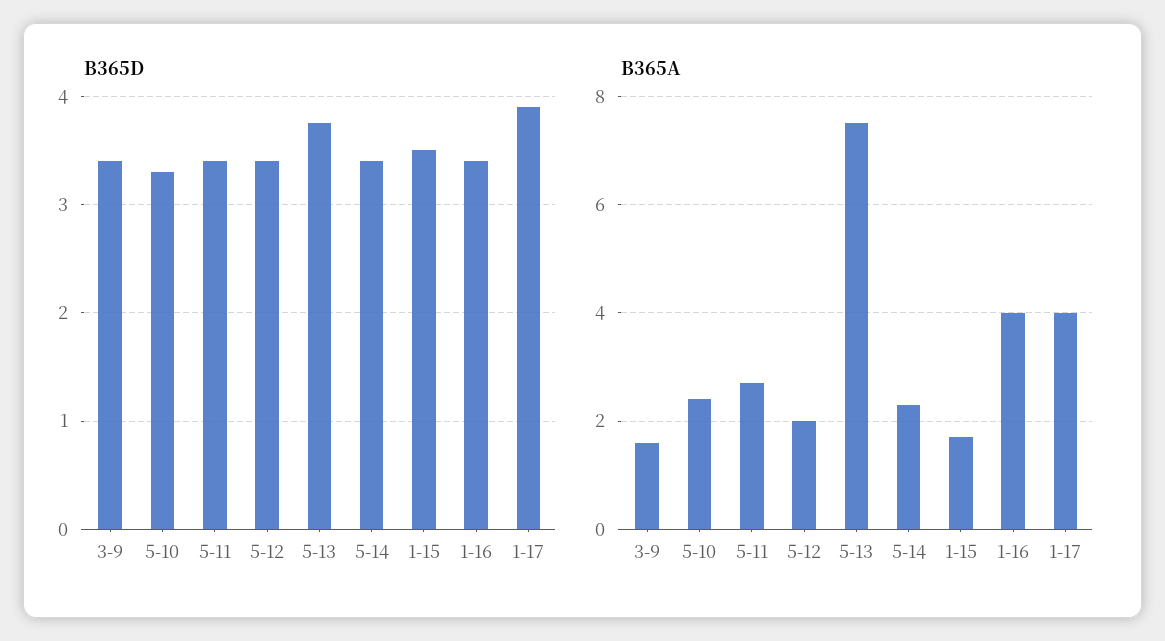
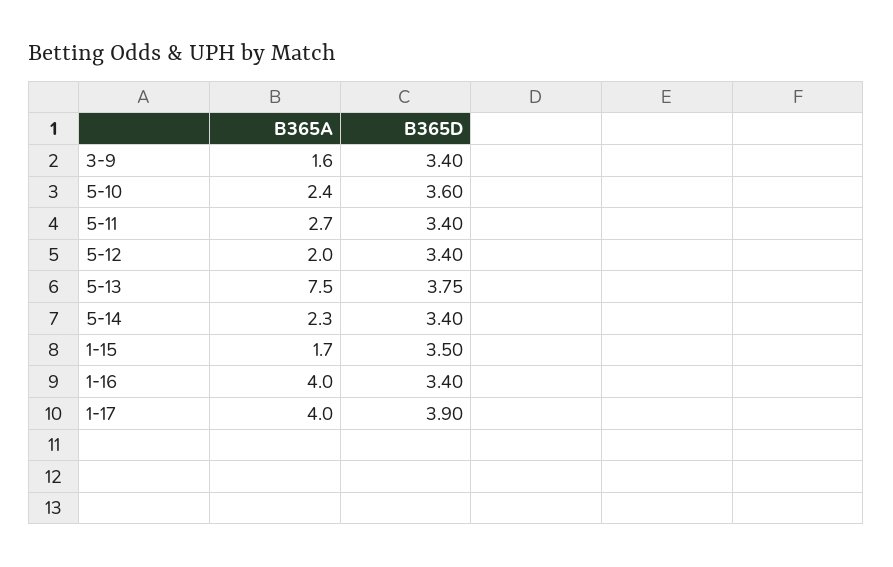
  {
    "B365D": {
      "3-9": 3.4,
-     "5-10": 3.3,
+     "5-10": 3.6,
      "5-11": 3.4,
      "5-12": 3.4,
      "5-13": 3.75,
      "5-14": 3.4,
      "1-15": 3.5,
      "1-16": 3.4,
      "1-17": 3.9
    },
    "B365A": {
      "3-9": 1.6,
      "5-10": 2.4,
      "5-11": 2.7,
      "5-12": 2,
      "5-13": 7.5,
      "5-14": 2.3,
      "1-15": 1.7,
      "1-16": 4,
      "1-17": 4
    }
  }

